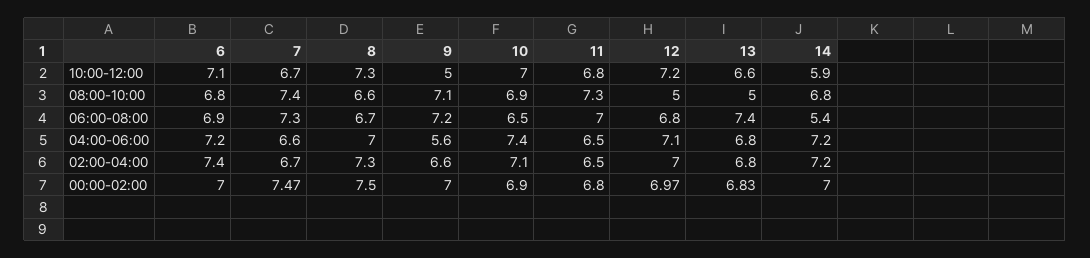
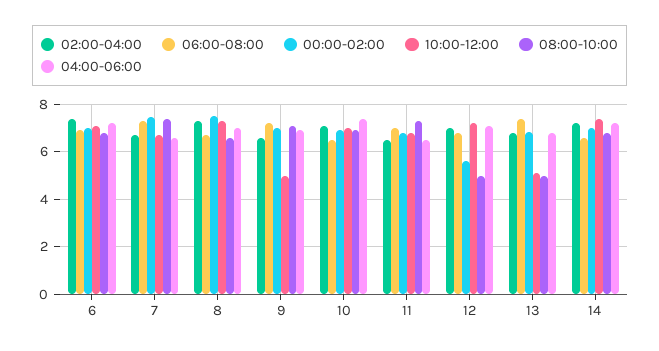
  {
    "10:00-12:00": {
      "6": 7.1,
      "7": 6.7,
      "8": 7.3,
      "9": 5,
      "10": 7,
      "11": 6.8,
      "12": 7.2,
-     "13": 6.6,
+     "13": 5,
-     "14": 5.9
+     "14": 7.5
    },
    "08:00-10:00": {
      "6": 6.8,
      "7": 7.4,
      "8": 6.6,
      "9": 7.1,
      "10": 6.9,
      "11": 7.3,
      "12": 5,
      "13": 5,
      "14": 6.8
    },
    "06:00-08:00": {
      "6": 6.9,
      "7": 7.3,
      "8": 6.7,
      "9": 7.2,
      "10": 6.5,
      "11": 7,
      "12": 6.8,
      "13": 7.4,
-     "14": 5.4
+     "14": 6.5
    },
    "04:00-06:00": {
      "6": 7.2,
      "7": 6.6,
      "8": 7,
-     "9": 5.6,
+     "9": 7,
      "10": 7.4,
      "11": 6.5,
      "12": 7.1,
      "13": 6.8,
      "14": 7.2
    },
    "02:00-04:00": {
      "6": 7.4,
      "7": 6.7,
      "8": 7.3,
      "9": 6.6,
      "10": 7.1,
      "11": 6.5,
      "12": 7,
      "13": 6.8,
      "14": 7.2
    },
    "00:00-02:00": {
      "6": 7,
      "7": 7.47,
      "8": 7.5,
      "9": 7,
      "10": 6.9,
      "11": 6.8,
-     "12": 6.97,
+     "12": 5.5,
      "13": 6.83,
      "14": 7
    }
  }

